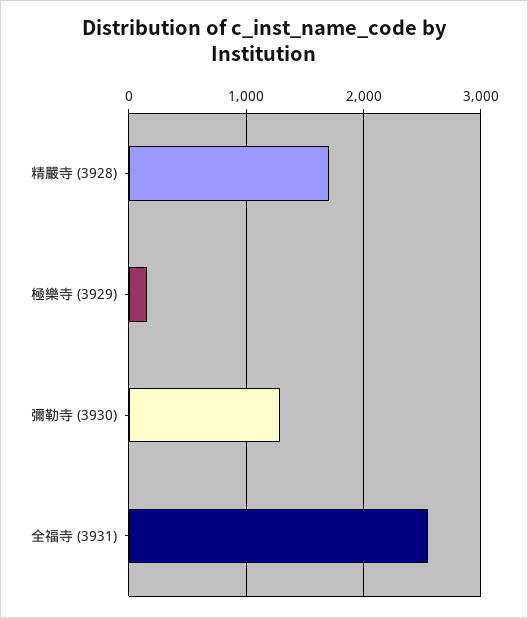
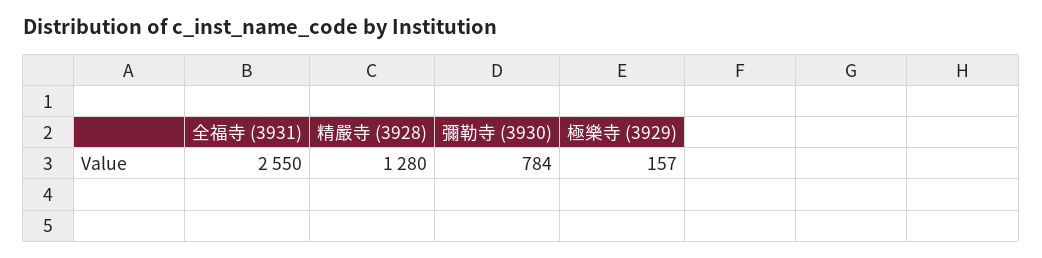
  {
-   "精嚴寺 (3928)": 1700,
+   "精嚴寺 (3928)": 1280,
    "極樂寺 (3929)": 157,
-   "彌勒寺 (3930)": 1300,
+   "彌勒寺 (3930)": 784,
    "全福寺 (3931)": 2550
  }

